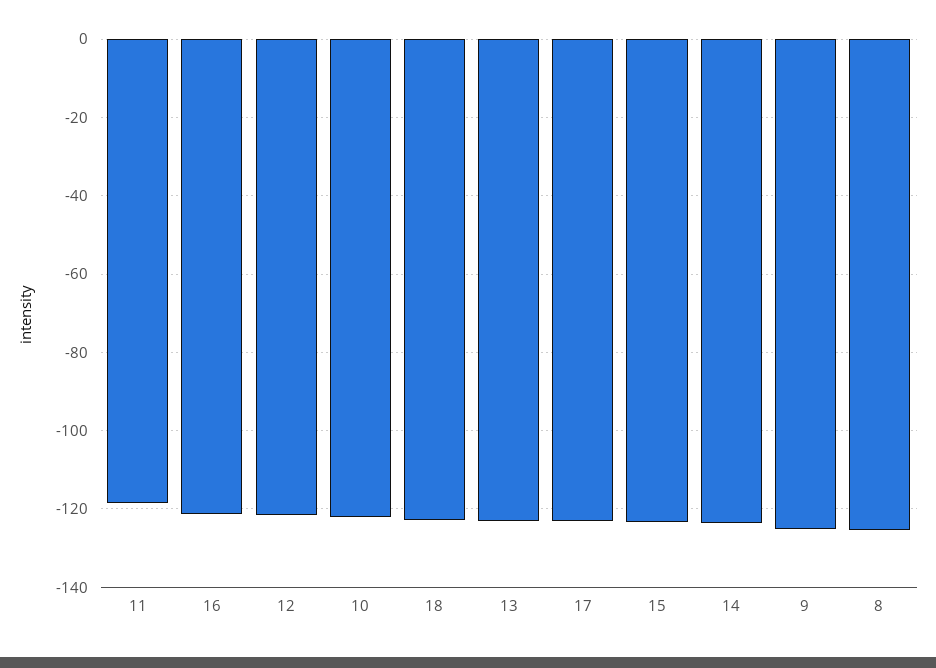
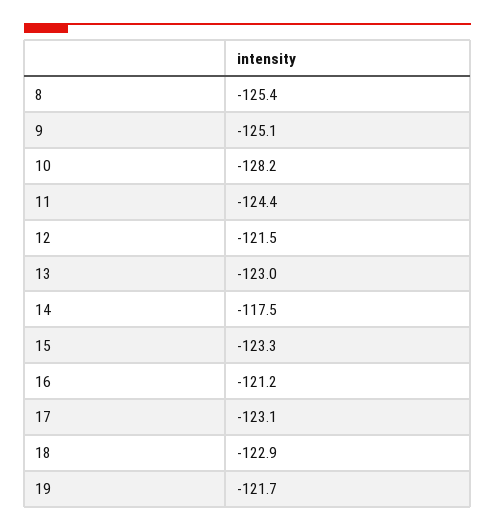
  {
-   "11": -118,
+   "11": -124.4,
    "16": -121.2,
    "12": -121.5,
-   "10": -122,
+   "10": -128.2,
    "18": -122.9,
    "13": -123,
    "17": -123.1,
    "15": -123.3,
-   "14": -124,
+   "14": -117.5,
    "9": -125.1,
-   "8": -125.4
+   "8": -125.4,
+   "19": -121.7
  }

